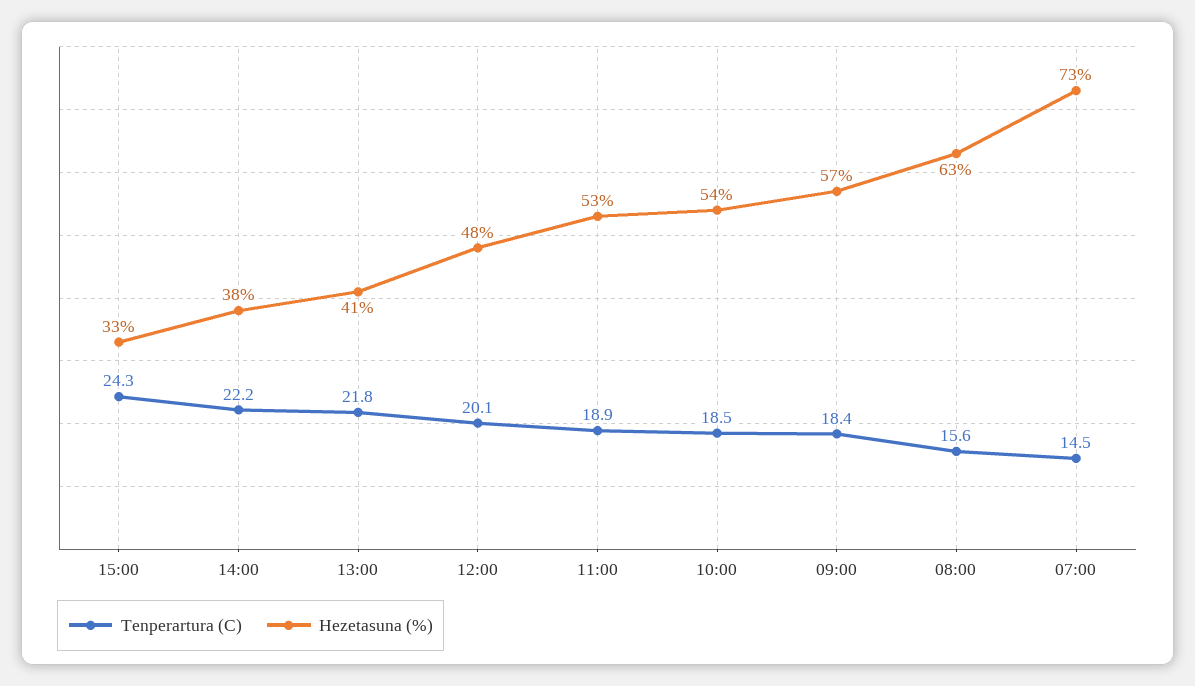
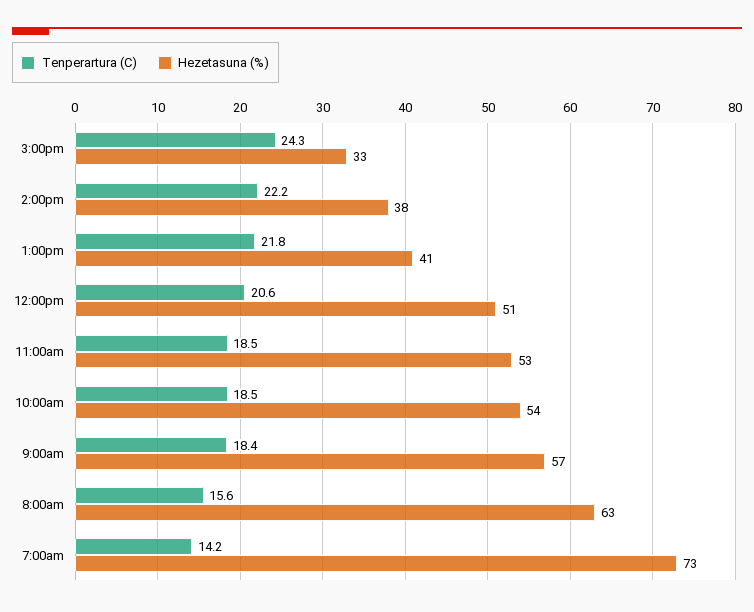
  {
    "Tenperartura (C)": {
      "15:00": 24.3,
      "14:00": 22.2,
      "13:00": 21.8,
-     "12:00": 20.1,
+     "12:00": 20.6,
-     "11:00": 18.9,
+     "11:00": 18.5,
      "10:00": 18.5,
      "09:00": 18.4,
      "08:00": 15.6,
-     "07:00": 14.5
+     "07:00": 14.2
    },
    "Hezetasuna (%)": {
      "15:00": 33,
      "14:00": 38,
      "13:00": 41,
-     "12:00": 48,
+     "12:00": 51,
      "11:00": 53,
      "10:00": 54,
      "09:00": 57,
      "08:00": 63,
      "07:00": 73
    }
  }

